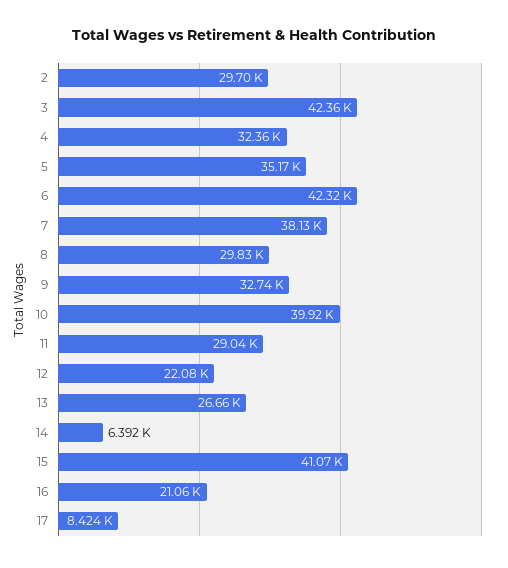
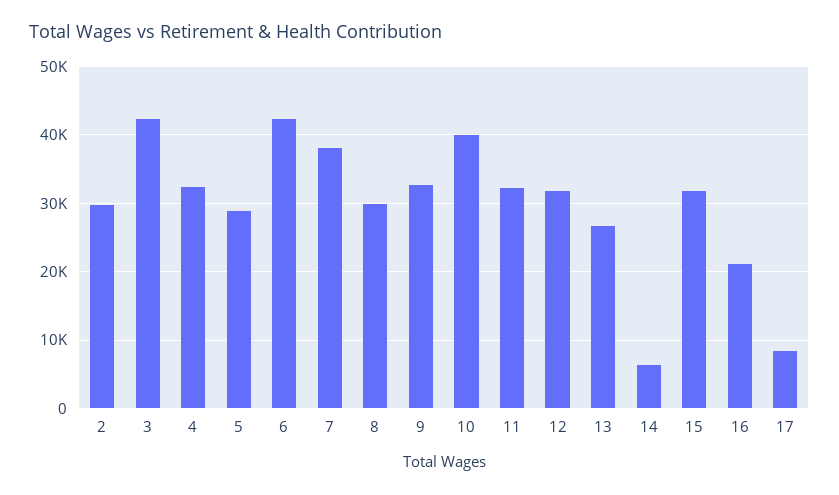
  {
    "2": 29700,
    "3": 42360,
    "4": 32360,
-   "5": 35170,
+   "5": 29000,
    "6": 42320,
    "7": 38130,
    "8": 29830,
    "9": 32740,
    "10": 39920,
-   "11": 29040,
+   "11": 32000,
-   "12": 22080,
+   "12": 32000,
    "13": 26660,
    "14": 6392,
-   "15": 41070,
+   "15": 32000,
    "16": 21060,
    "17": 8424
  }

